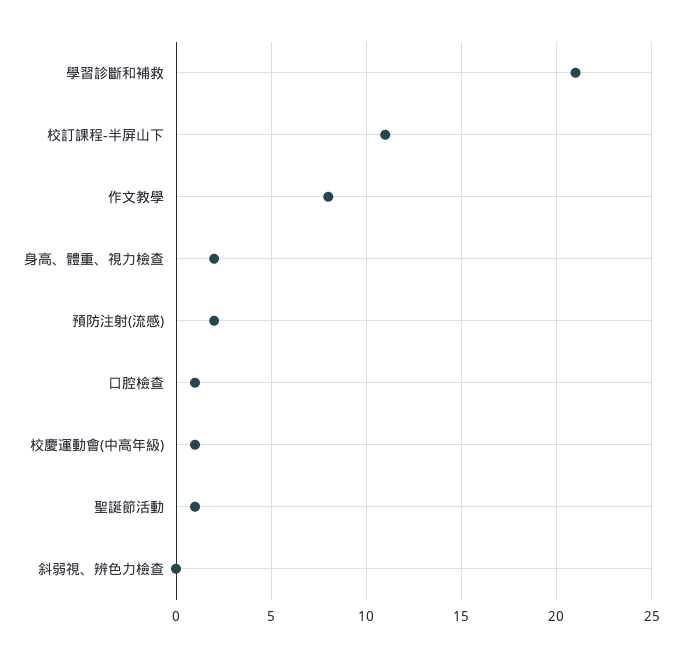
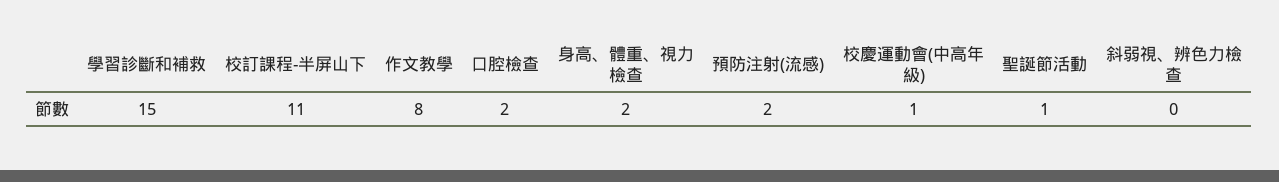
  {
-   "學習診斷和補救": 21,
+   "學習診斷和補救": 15,
    "校訂課程-半屏山下": 11,
    "作文教學": 8,
    "身高、體重、視力檢查": 2,
    "預防注射(流感)": 2,
-   "口腔檢查": 1,
+   "口腔檢查": 2,
    "校慶運動會(中高年級)": 1,
    "聖誕節活動": 1,
    "斜弱視、辨色力檢查": 0
  }

